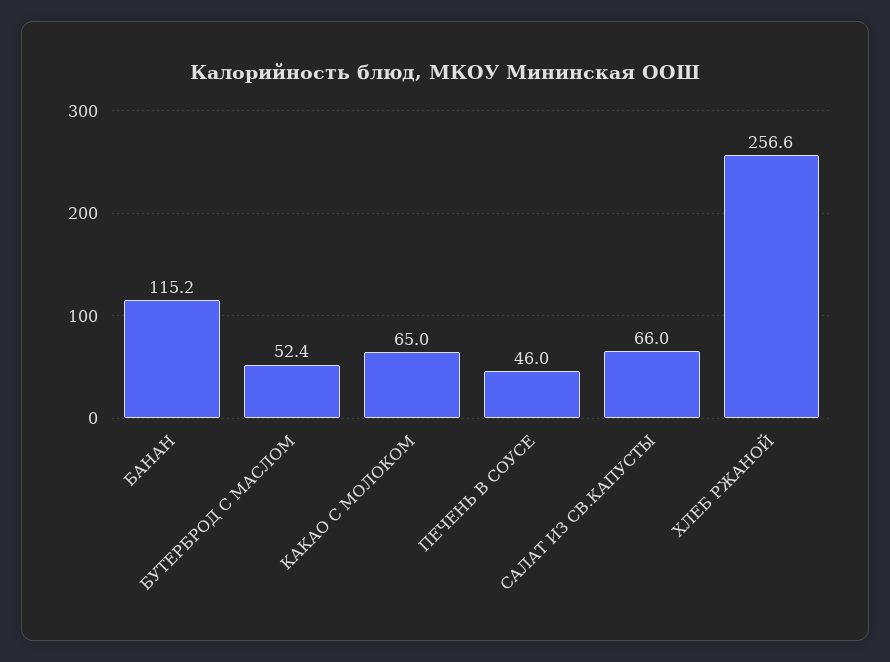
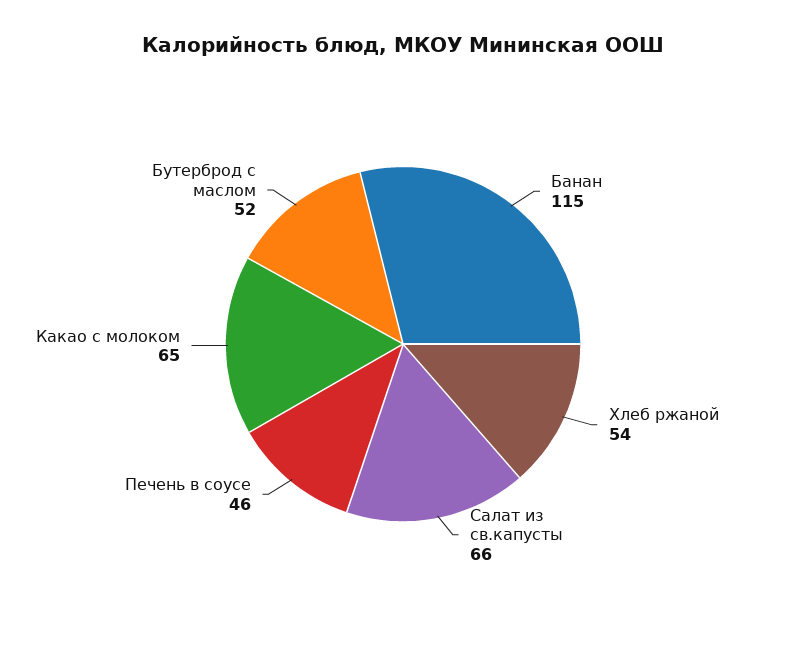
  {
    "БАНАН": 115.2,
    "БУТЕРБРОД С МАСЛОМ": 52.4,
    "КАКАО С МОЛОКОМ": 65,
    "ПЕЧЕНЬ В СОУСЕ": 46,
    "САЛАТ ИЗ СВ.КАПУСТЫ": 66,
-   "ХЛЕБ РЖАНОЙ": 256.6
+   "ХЛЕБ РЖАНОЙ": 54
  }

